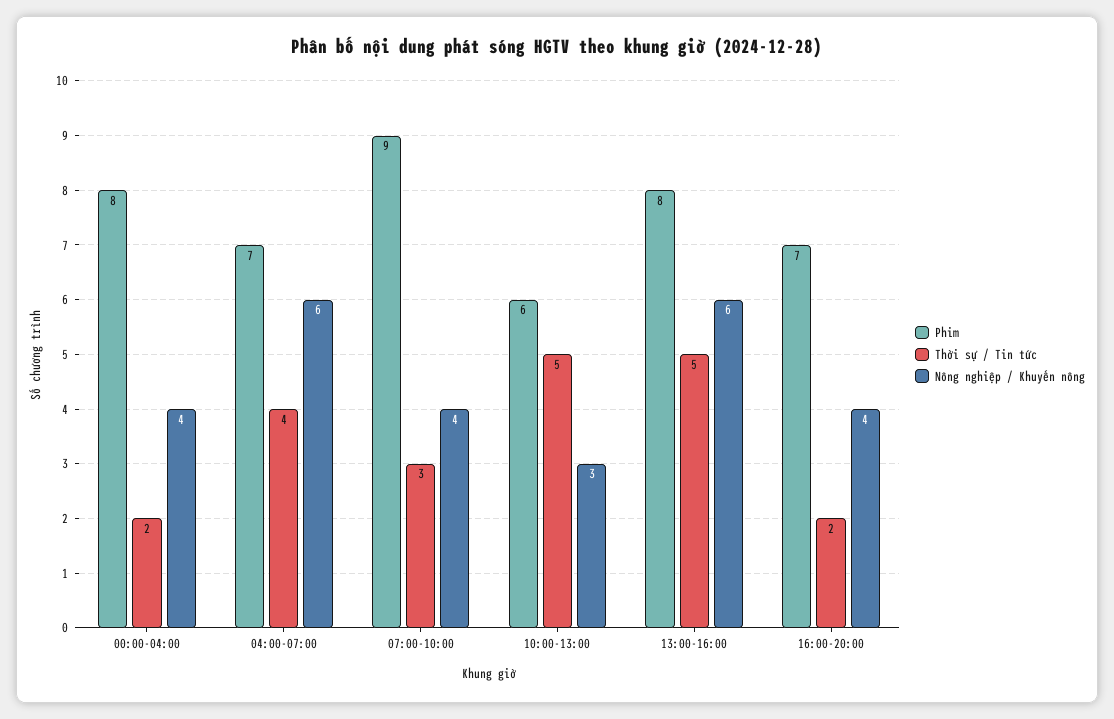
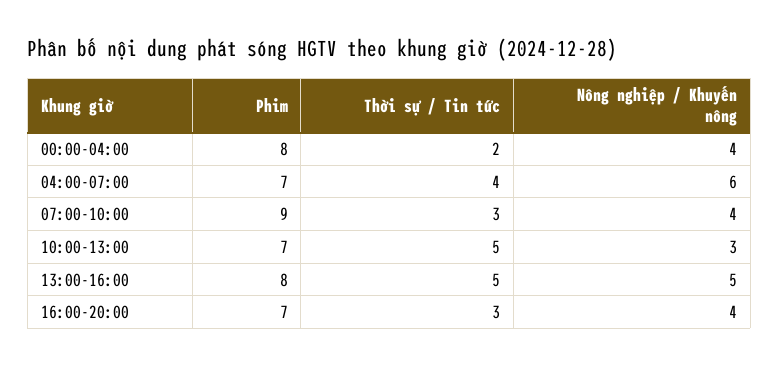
  {
    "Phim": {
      "00:00-04:00": 8,
      "04:00-07:00": 7,
      "07:00-10:00": 9,
-     "10:00-13:00": 6,
+     "10:00-13:00": 7,
      "13:00-16:00": 8,
      "16:00-20:00": 7
    },
    "Thời sự / Tin tức": {
      "00:00-04:00": 2,
      "04:00-07:00": 4,
      "07:00-10:00": 3,
      "10:00-13:00": 5,
      "13:00-16:00": 5,
-     "16:00-20:00": 2
+     "16:00-20:00": 3
    },
    "Nông nghiệp / Khuyến nông": {
      "00:00-04:00": 4,
      "04:00-07:00": 6,
      "07:00-10:00": 4,
      "10:00-13:00": 3,
-     "13:00-16:00": 6,
+     "13:00-16:00": 5,
      "16:00-20:00": 4
    }
  }

